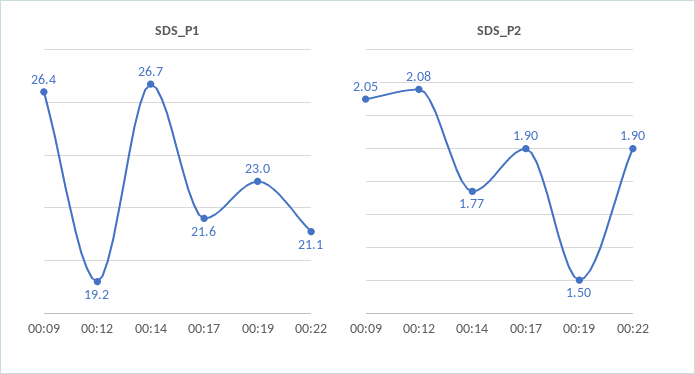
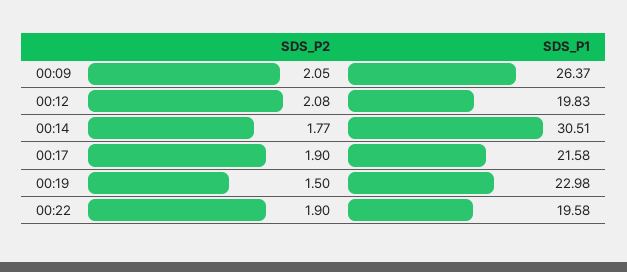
  {
    "SDS_P1": {
      "00:09": 26.37,
-     "00:12": 19.2,
+     "00:12": 19.83,
-     "00:14": 26.7,
+     "00:14": 30.51,
      "00:17": 21.58,
      "00:19": 22.98,
-     "00:22": 21.1
+     "00:22": 19.58
    },
    "SDS_P2": {
      "00:09": 2.05,
      "00:12": 2.08,
      "00:14": 1.77,
      "00:17": 1.9,
      "00:19": 1.5,
      "00:22": 1.9
    }
  }

